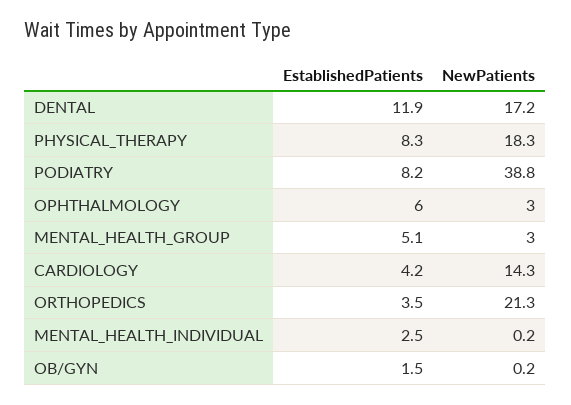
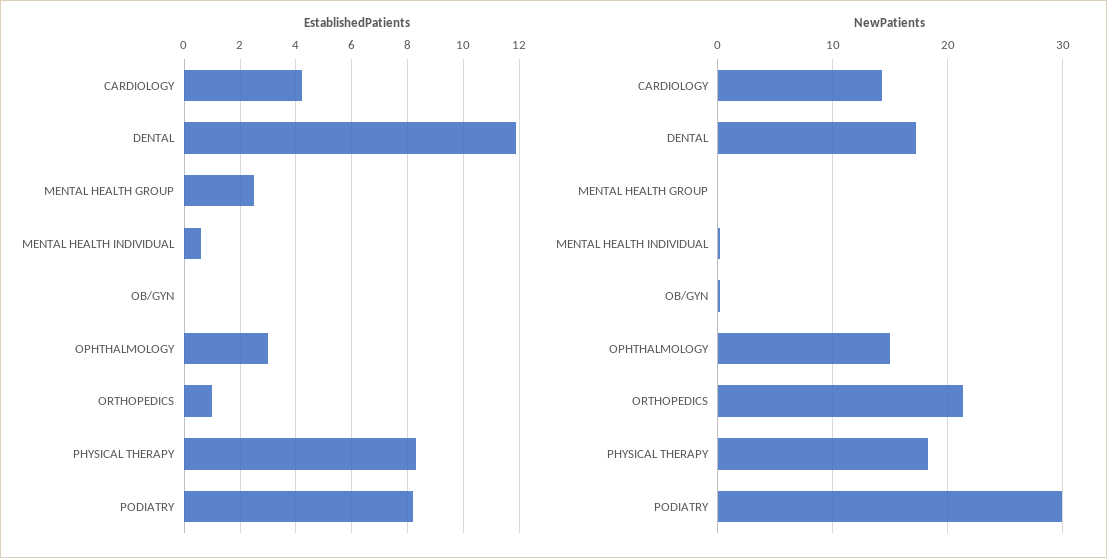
  {
    "EstablishedPatients": {
      "DENTAL": 11.9,
      "PHYSICAL_THERAPY": 8.3,
      "PODIATRY": 8.2,
-     "OPHTHALMOLOGY": 6,
+     "OPHTHALMOLOGY": 3,
-     "MENTAL_HEALTH_GROUP": 5.1,
+     "MENTAL_HEALTH_GROUP": 2.5,
      "CARDIOLOGY": 4.2,
-     "ORTHOPEDICS": 3.5,
+     "ORTHOPEDICS": 1,
-     "MENTAL_HEALTH_INDIVIDUAL": 2.5,
+     "MENTAL_HEALTH_INDIVIDUAL": 0.5,
-     "OB/GYN": 1.5
+     "OB/GYN": 0
    },
    "NewPatients": {
      "DENTAL": 17.2,
      "PHYSICAL_THERAPY": 18.3,
-     "PODIATRY": 38.8,
+     "PODIATRY": 30,
-     "OPHTHALMOLOGY": 3,
+     "OPHTHALMOLOGY": 15,
-     "MENTAL_HEALTH_GROUP": 3,
+     "MENTAL_HEALTH_GROUP": 0,
      "CARDIOLOGY": 14.3,
      "ORTHOPEDICS": 21.3,
      "MENTAL_HEALTH_INDIVIDUAL": 0.2,
      "OB/GYN": 0.2
    }
  }

